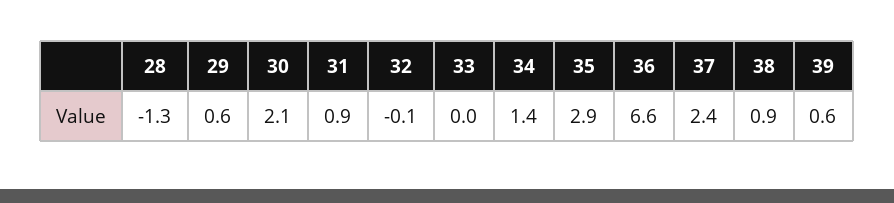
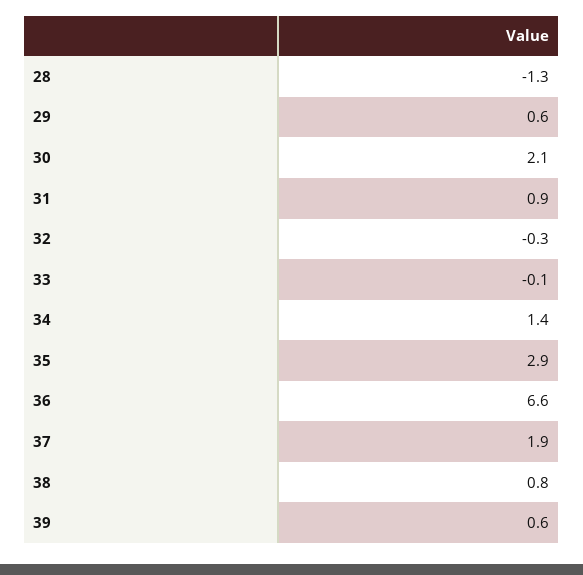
  {
    "28": -1.3,
    "29": 0.6,
    "30": 2.1,
    "31": 0.9,
-   "32": -0.1,
+   "32": -0.3,
-   "33": 0,
+   "33": -0.1,
    "34": 1.4,
    "35": 2.9,
    "36": 6.6,
-   "37": 2.4,
+   "37": 1.9,
-   "38": 0.9,
+   "38": 0.8,
    "39": 0.6
  }

